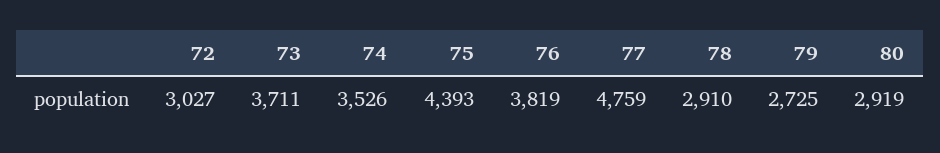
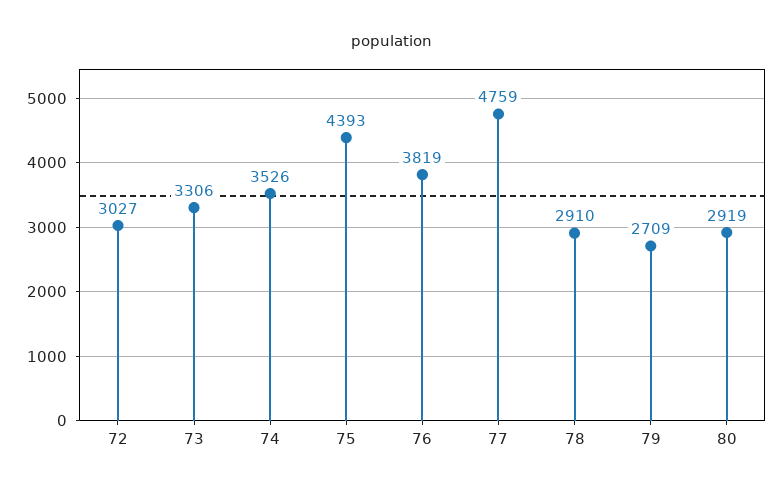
  {
    "72": 3027,
-   "73": 3711,
+   "73": 3306,
    "74": 3526,
    "75": 4393,
    "76": 3819,
    "77": 4759,
    "78": 2910,
-   "79": 2725,
+   "79": 2709,
    "80": 2919
  }

